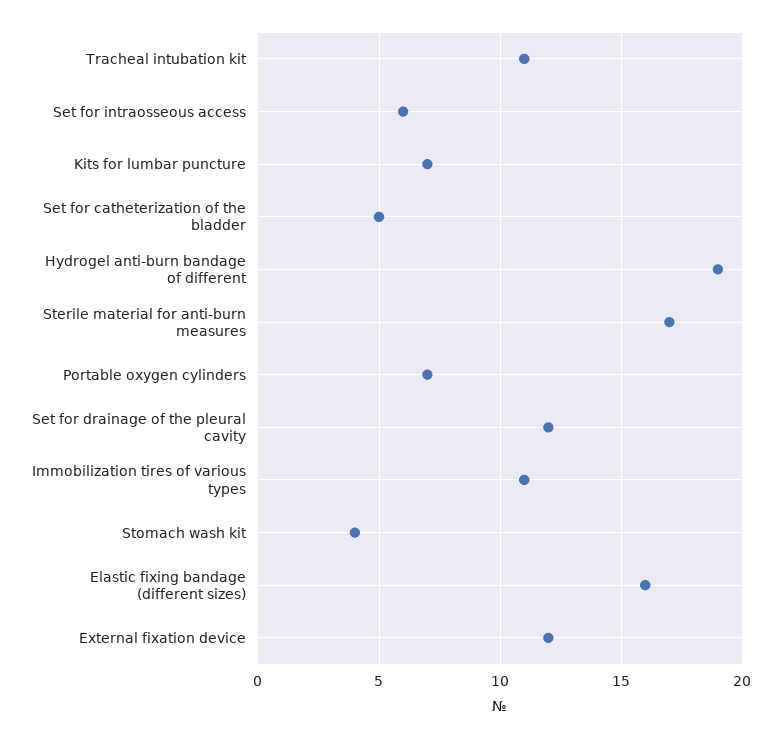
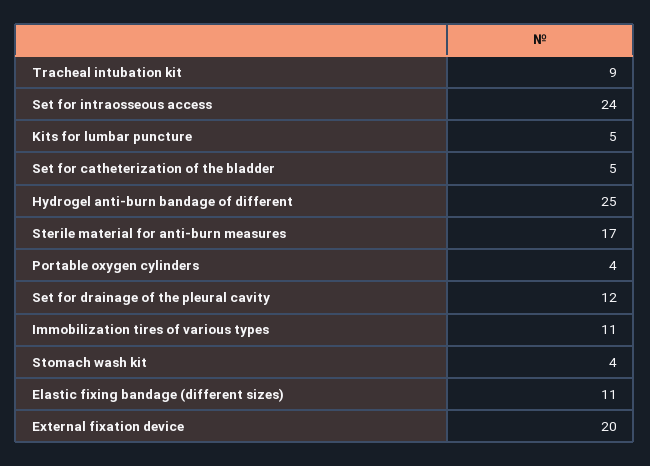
  {
-   "Tracheal intubation kit": 11,
+   "Tracheal intubation kit": 9,
-   "Set for intraosseous access": 6,
+   "Set for intraosseous access": 24,
-   "Kits for lumbar puncture": 7,
+   "Kits for lumbar puncture": 5,
    "Set for catheterization of the bladder": 5,
-   "Hydrogel anti-burn bandage of different": 19,
+   "Hydrogel anti-burn bandage of different": 25,
    "Sterile material for anti-burn measures": 17,
-   "Portable oxygen cylinders": 7,
+   "Portable oxygen cylinders": 4,
    "Set for drainage of the pleural cavity": 12,
    "Immobilization tires of various types": 11,
    "Stomach wash kit": 4,
-   "Elastic fixing bandage (different sizes)": 16,
+   "Elastic fixing bandage (different sizes)": 11,
-   "External fixation device": 12
+   "External fixation device": 20
  }

